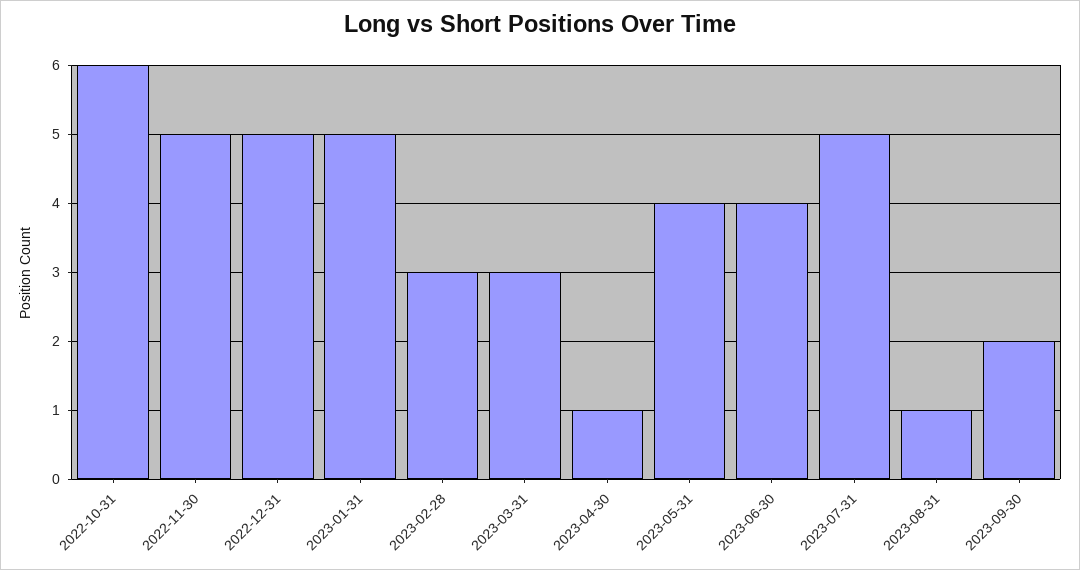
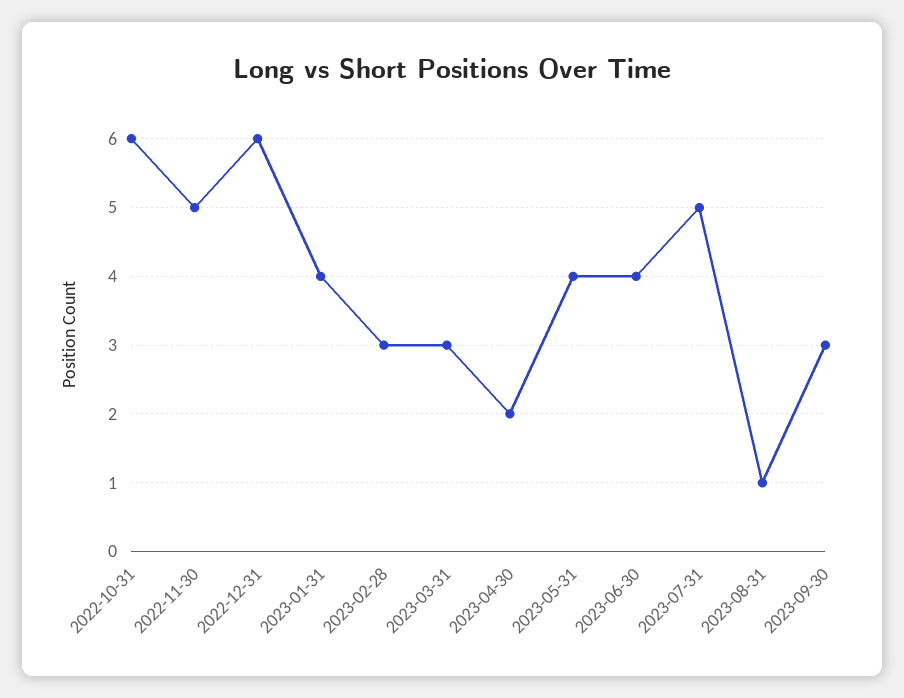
  {
    "2022-10-31": 6,
    "2022-11-30": 5,
-   "2022-12-31": 5,
+   "2022-12-31": 6,
-   "2023-01-31": 5,
+   "2023-01-31": 4,
    "2023-02-28": 3,
    "2023-03-31": 3,
-   "2023-04-30": 1,
+   "2023-04-30": 2,
    "2023-05-31": 4,
    "2023-06-30": 4,
    "2023-07-31": 5,
    "2023-08-31": 1,
-   "2023-09-30": 2
+   "2023-09-30": 3
  }

